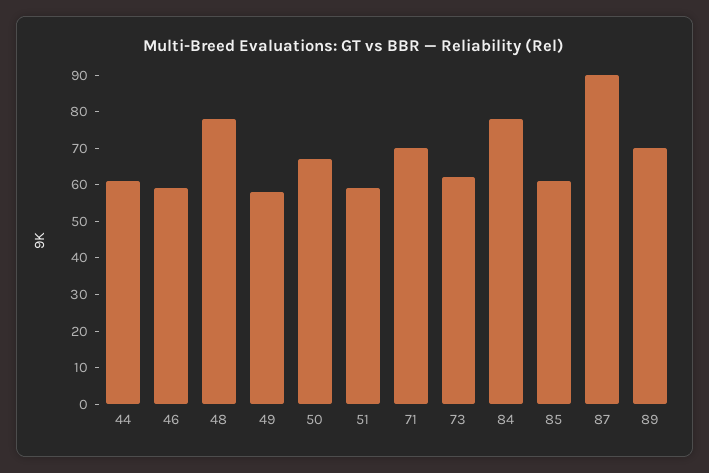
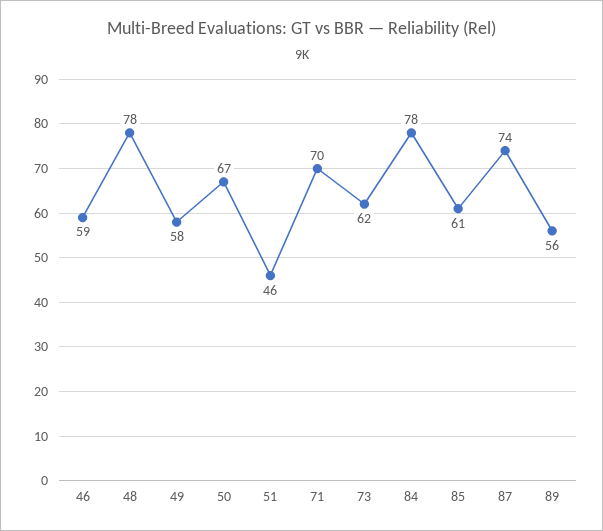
  {
-   "44": 60,
    "46": 59,
    "48": 78,
    "49": 58,
    "50": 67,
-   "51": 60,
+   "51": 46,
    "71": 70,
    "73": 62,
    "84": 78,
    "85": 61,
-   "87": 90,
+   "87": 74,
-   "89": 70
+   "89": 56
  }

